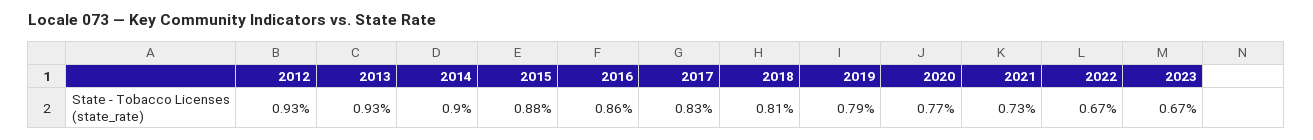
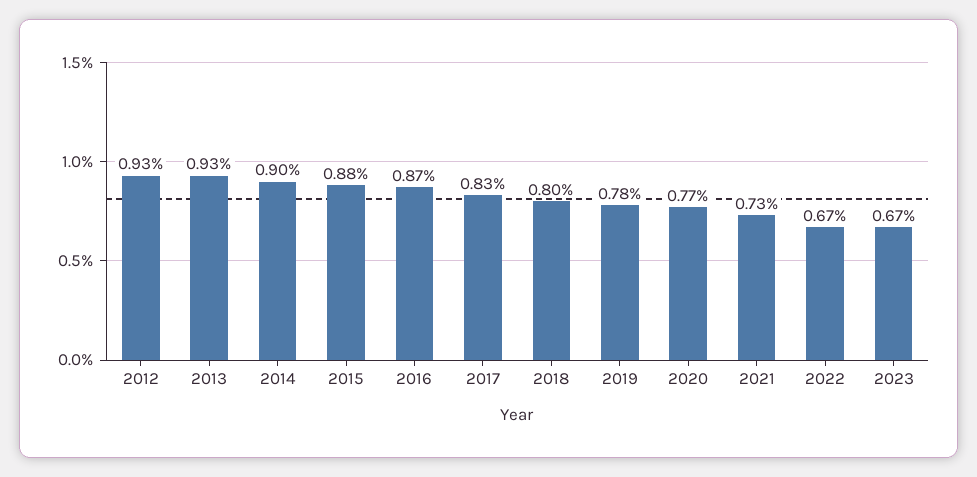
  {
    "2012": 0.93,
    "2013": 0.93,
    "2014": 0.9,
    "2015": 0.88,
-   "2016": 0.86,
+   "2016": 0.87,
    "2017": 0.83,
-   "2018": 0.81,
+   "2018": 0.8,
-   "2019": 0.79,
+   "2019": 0.78,
    "2020": 0.77,
    "2021": 0.73,
    "2022": 0.67,
    "2023": 0.67
  }

